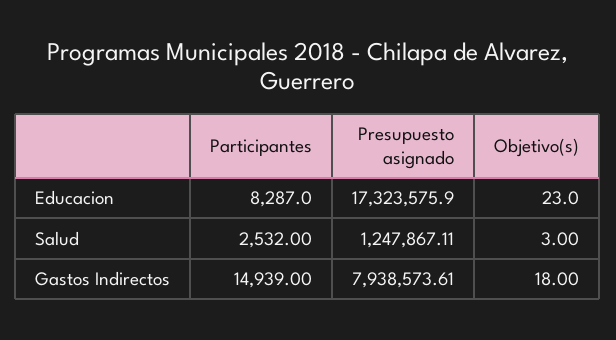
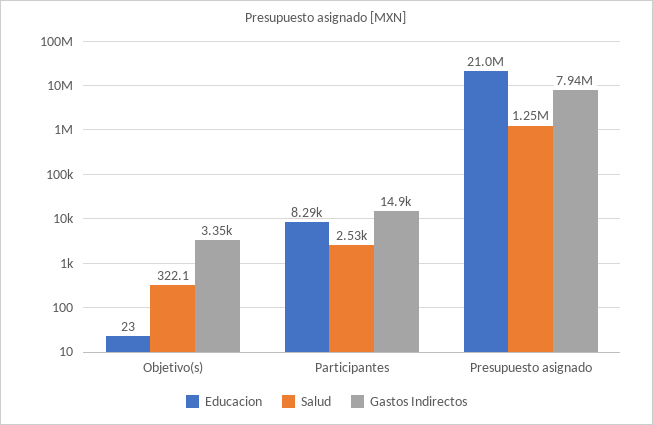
  {
    "Educacion": {
      "Participantes": 8287,
-     "Presupuesto asignado": 17323575.9,
+     "Presupuesto asignado": 21000000,
      "Objetivo(s)": 23
    },
    "Salud": {
      "Participantes": 2532,
      "Presupuesto asignado": 1247867.11,
-     "Objetivo(s)": 3
+     "Objetivo(s)": 322.1
    },
    "Gastos Indirectos": {
      "Participantes": 14939,
      "Presupuesto asignado": 7938573.61,
-     "Objetivo(s)": 18
+     "Objetivo(s)": 3350
    }
  }

